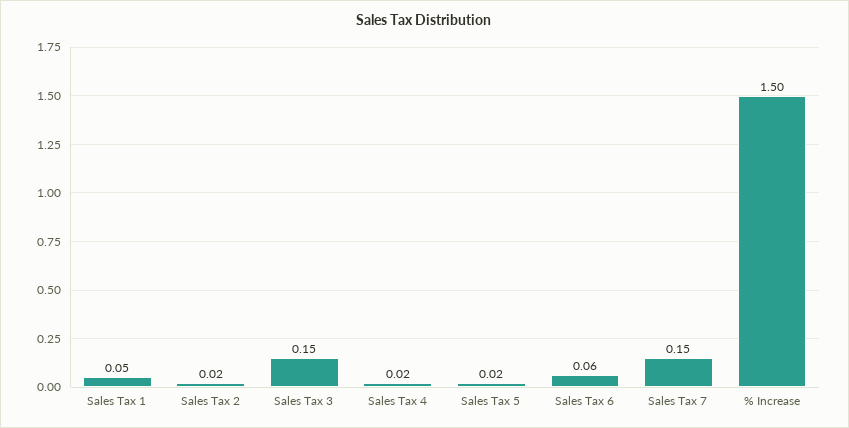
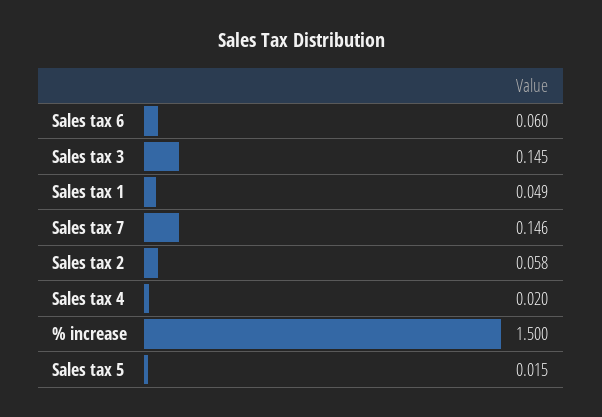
  {
    "Sales Tax 1": 0.049,
-   "Sales Tax 2": 0.02,
+   "Sales Tax 2": 0.058,
    "Sales Tax 3": 0.145,
    "Sales Tax 4": 0.02,
    "Sales Tax 5": 0.015,
    "Sales Tax 6": 0.06,
    "Sales Tax 7": 0.146,
    "% Increase": 1.5
  }

